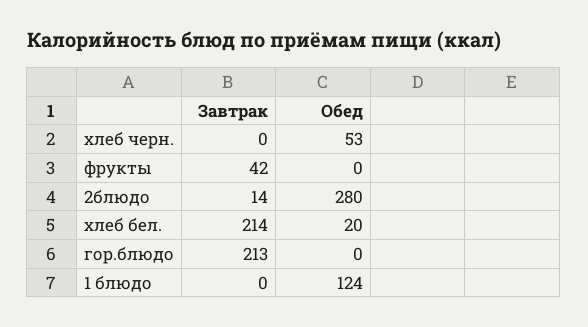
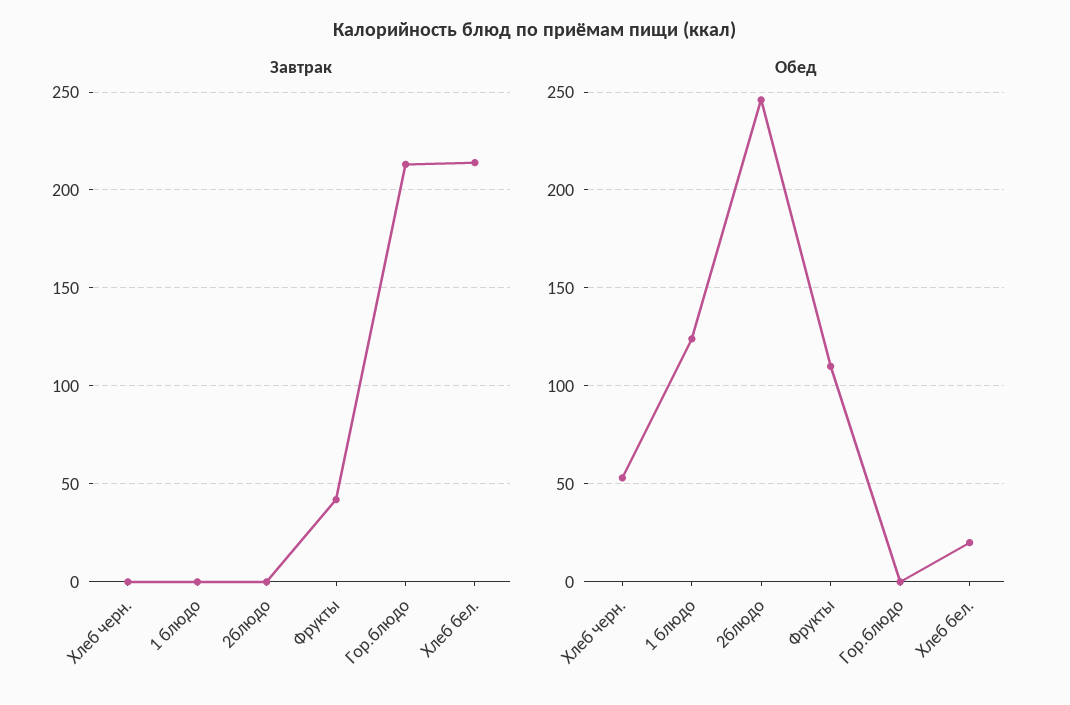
  {
    "Завтрак": {
      "хлеб черн.": 0,
      "фрукты": 42,
-     "2блюдо": 14,
+     "2блюдо": 0,
      "хлеб бел.": 214,
      "гор.блюдо": 213,
      "1 блюдо": 0
    },
    "Обед": {
      "хлеб черн.": 53,
-     "фрукты": 0,
+     "фрукты": 110,
-     "2блюдо": 280,
+     "2блюдо": 245,
      "хлеб бел.": 20,
      "гор.блюдо": 0,
      "1 блюдо": 124
    }
  }

